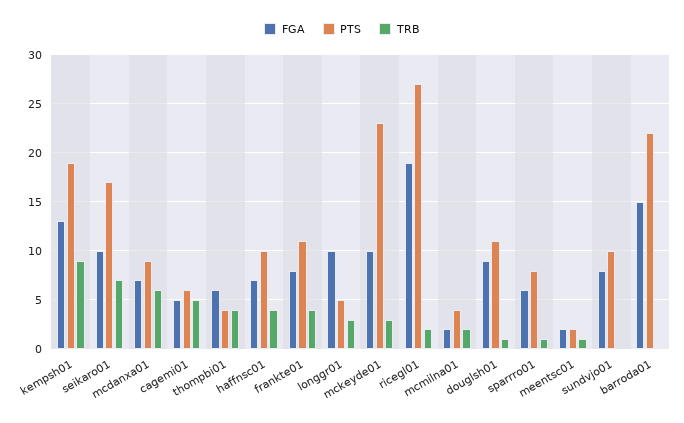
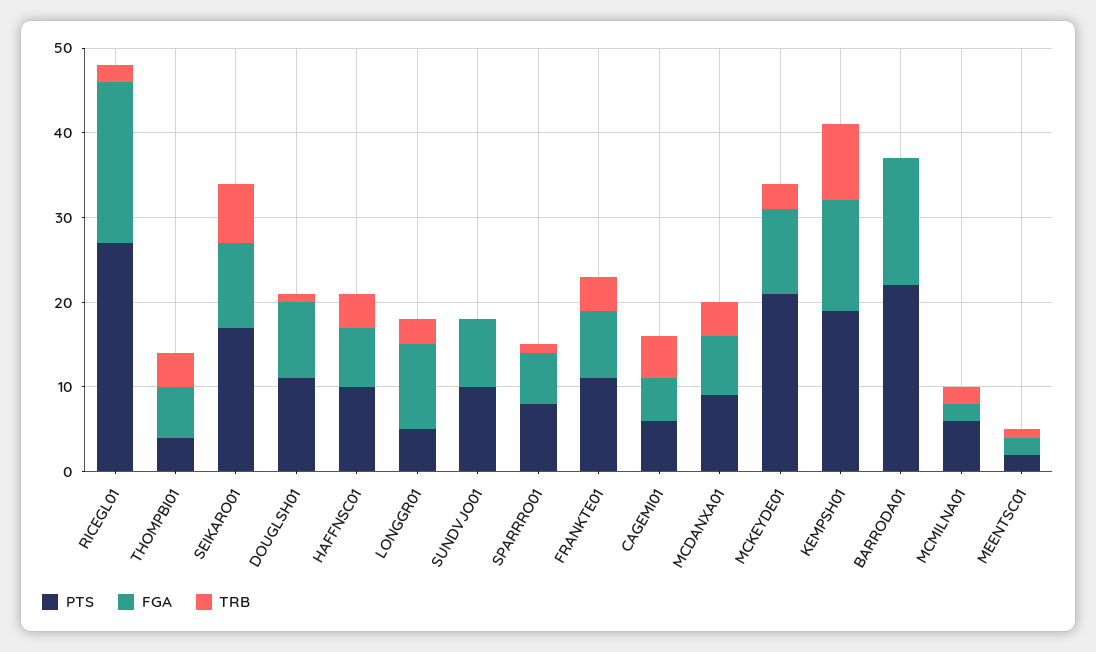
  {
    "FGA": {
      "kempsh01": 13,
      "seikaro01": 10,
      "mcdanxa01": 7,
      "cagemi01": 5,
      "thompbi01": 6,
      "haffnsc01": 7,
      "frankte01": 8,
      "longgr01": 10,
      "mckeyde01": 10,
      "ricegl01": 19,
      "mcmilna01": 2,
      "douglsh01": 9,
      "sparrro01": 6,
      "meentsc01": 2,
      "sundvjo01": 8,
      "barroda01": 15
    },
    "PTS": {
      "kempsh01": 19,
      "seikaro01": 17,
      "mcdanxa01": 9,
      "cagemi01": 6,
      "thompbi01": 4,
      "haffnsc01": 10,
      "frankte01": 11,
      "longgr01": 5,
-     "mckeyde01": 23,
+     "mckeyde01": 21,
      "ricegl01": 27,
-     "mcmilna01": 4,
+     "mcmilna01": 6,
      "douglsh01": 11,
      "sparrro01": 8,
      "meentsc01": 2,
      "sundvjo01": 10,
      "barroda01": 22
    },
    "TRB": {
      "kempsh01": 9,
      "seikaro01": 7,
-     "mcdanxa01": 6,
+     "mcdanxa01": 4,
      "cagemi01": 5,
      "thompbi01": 4,
      "haffnsc01": 4,
      "frankte01": 4,
      "longgr01": 3,
      "mckeyde01": 3,
      "ricegl01": 2,
      "mcmilna01": 2,
      "douglsh01": 1,
      "sparrro01": 1,
      "meentsc01": 1,
      "sundvjo01": 0,
      "barroda01": 0
    }
  }

